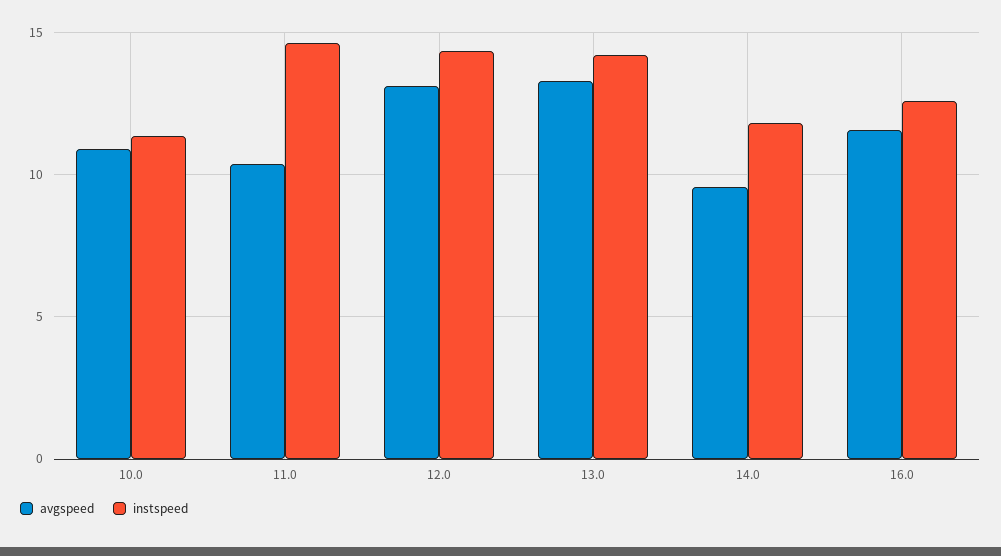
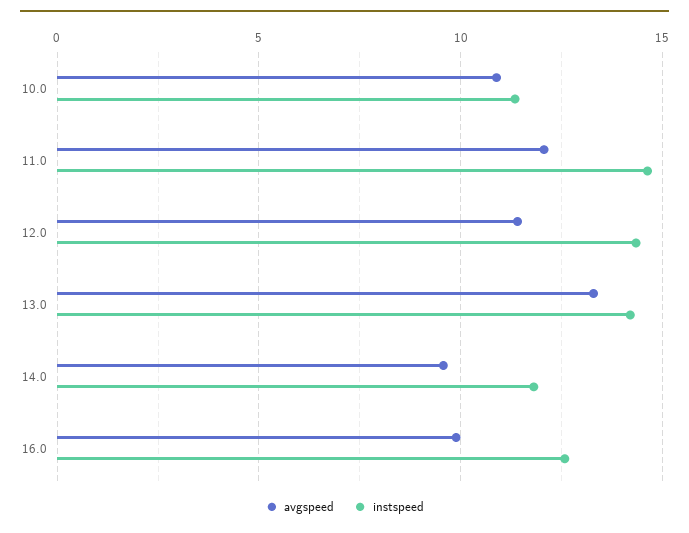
  {
    "avgspeed": {
      "10.0": 11,
-     "11.0": 10.5,
+     "11.0": 12,
-     "12.0": 13,
+     "12.0": 11.5,
      "13.0": 13.5,
      "14.0": 9.5,
-     "16.0": 11.5
+     "16.0": 10
    },
    "instspeed": {
      "10.0": 11.5,
      "11.0": 14.5,
      "12.0": 14.5,
      "13.0": 14,
      "14.0": 12,
      "16.0": 12.5
    }
  }

